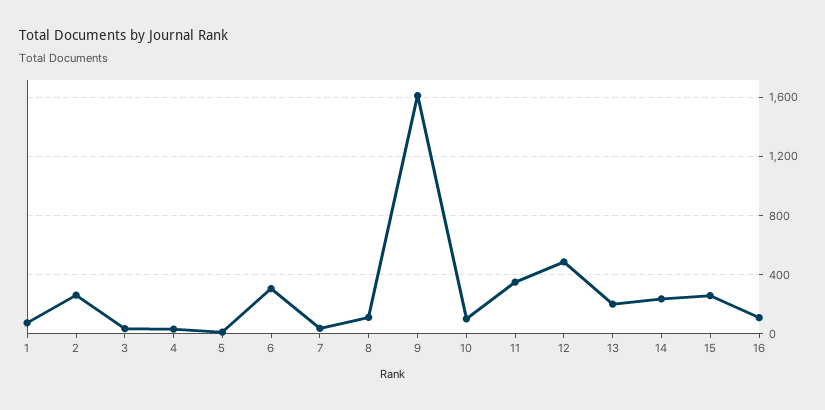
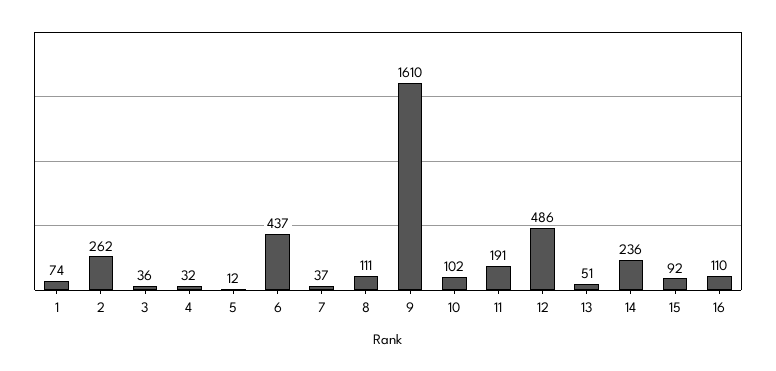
  {
    "1": 74,
    "2": 262,
    "3": 36,
    "4": 32,
    "5": 12,
-   "6": 300,
+   "6": 437,
    "7": 37,
    "8": 111,
    "9": 1610,
    "10": 102,
-   "11": 350,
+   "11": 191,
    "12": 486,
-   "13": 200,
+   "13": 51,
    "14": 236,
-   "15": 250,
+   "15": 92,
    "16": 110
  }

